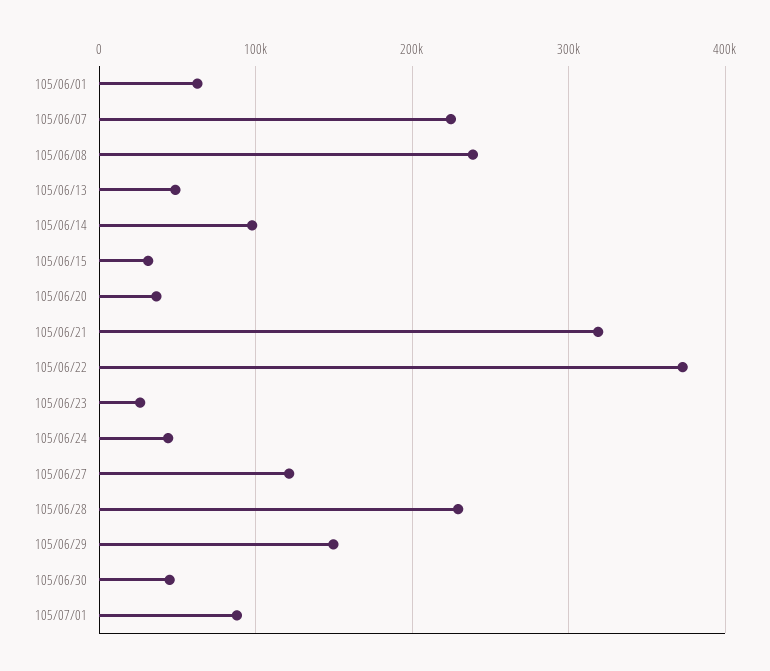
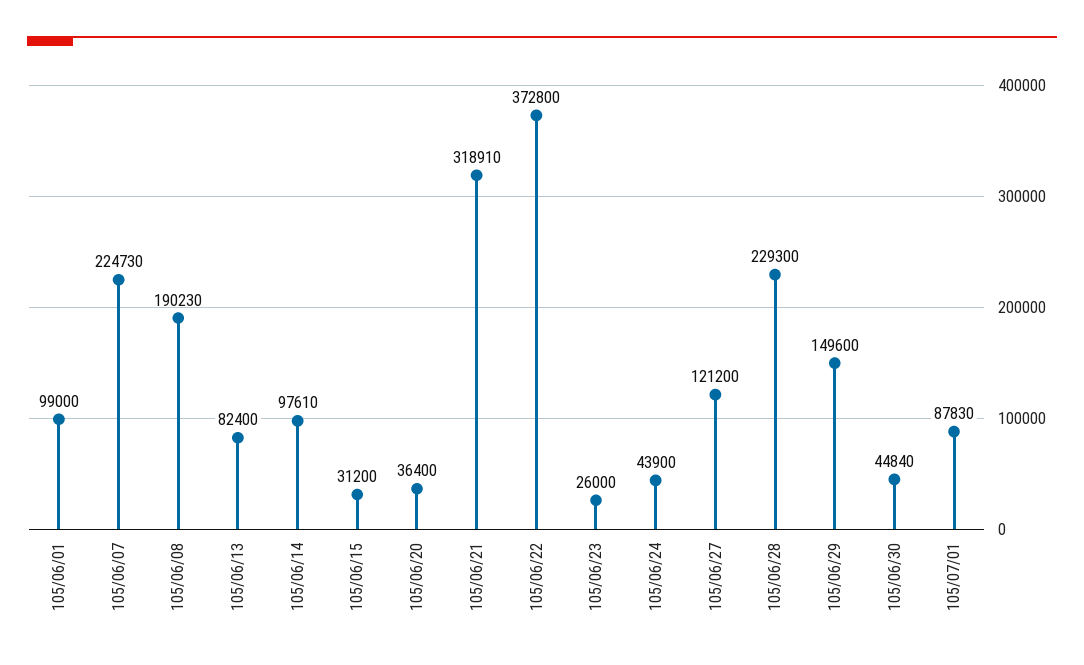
  {
-   "105/06/01": 60000,
+   "105/06/01": 99000,
    "105/06/07": 224730,
-   "105/06/08": 240000,
+   "105/06/08": 190230,
-   "105/06/13": 50000,
+   "105/06/13": 82400,
    "105/06/14": 97610,
    "105/06/15": 31200,
    "105/06/20": 36400,
    "105/06/21": 318910,
    "105/06/22": 372800,
    "105/06/23": 26000,
    "105/06/24": 43900,
    "105/06/27": 121200,
    "105/06/28": 229300,
    "105/06/29": 149600,
    "105/06/30": 44840,
    "105/07/01": 87830
  }

